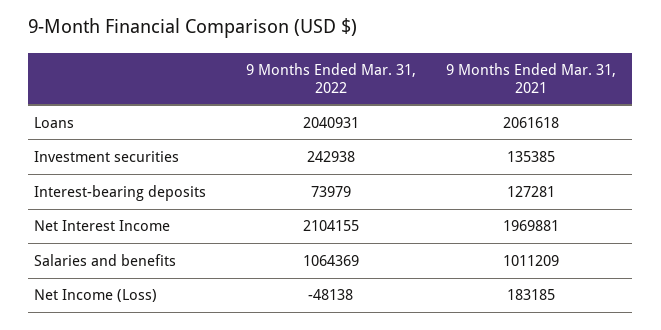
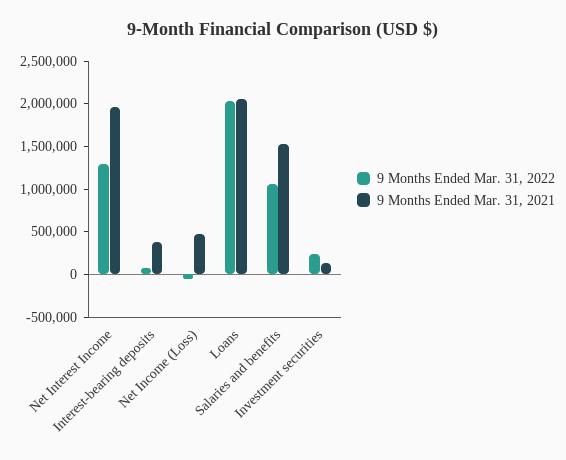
  {
    "9 Months Ended Mar. 31, 2022": {
      "Loans": 2040931,
      "Investment securities": 242938,
      "Interest-bearing deposits": 73979,
-     "Net Interest Income": 2104155,
+     "Net Interest Income": 1300000,
      "Salaries and benefits": 1064369,
      "Net Income (Loss)": -48138
    },
    "9 Months Ended Mar. 31, 2021": {
      "Loans": 2061618,
      "Investment securities": 135385,
-     "Interest-bearing deposits": 127281,
+     "Interest-bearing deposits": 400000,
      "Net Interest Income": 1969881,
-     "Salaries and benefits": 1011209,
+     "Salaries and benefits": 1500000,
-     "Net Income (Loss)": 183185
+     "Net Income (Loss)": 500000
    }
  }

